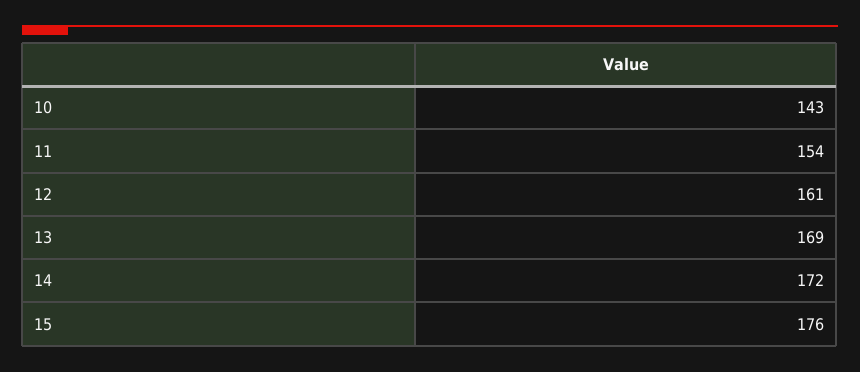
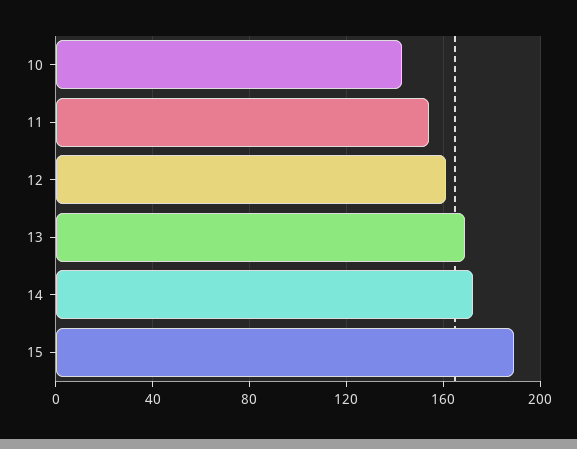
  {
    "10": 143,
    "11": 154,
    "12": 161,
    "13": 169,
    "14": 172,
-   "15": 176
+   "15": 190
  }

